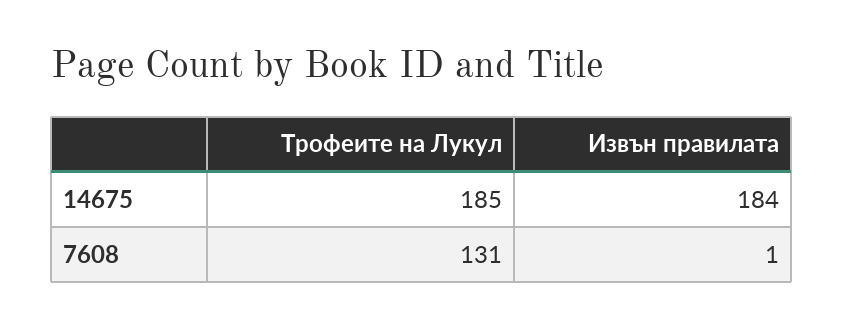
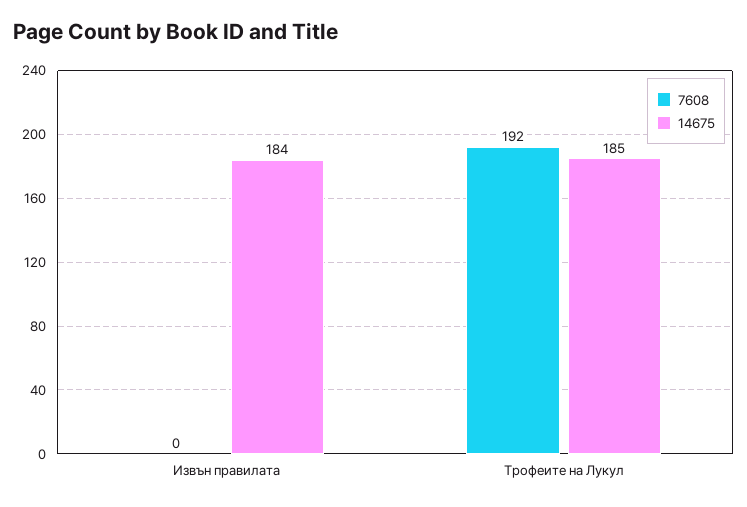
  {
    "14675": {
      "Трофеите на Лукул": 185,
      "Извън правилата": 184
    },
    "7608": {
-     "Трофеите на Лукул": 131,
+     "Трофеите на Лукул": 192,
-     "Извън правилата": 1
+     "Извън правилата": 0
    }
  }

